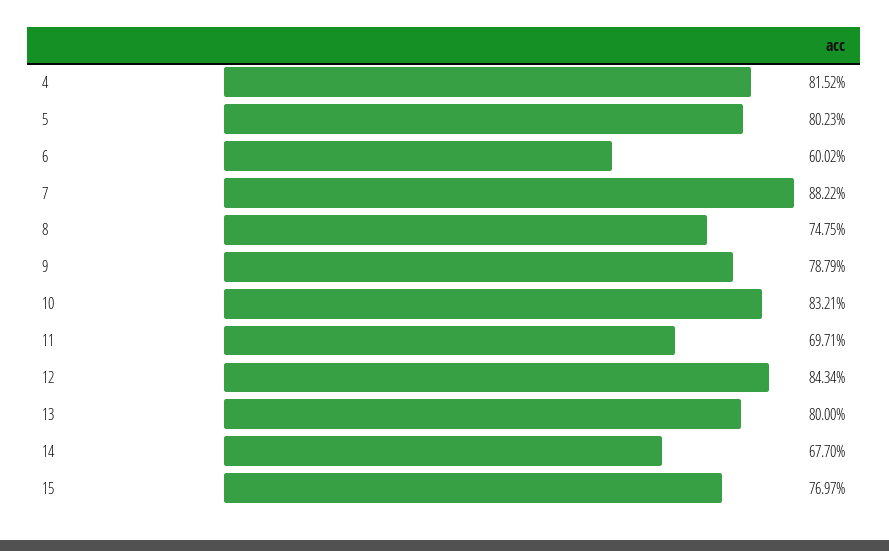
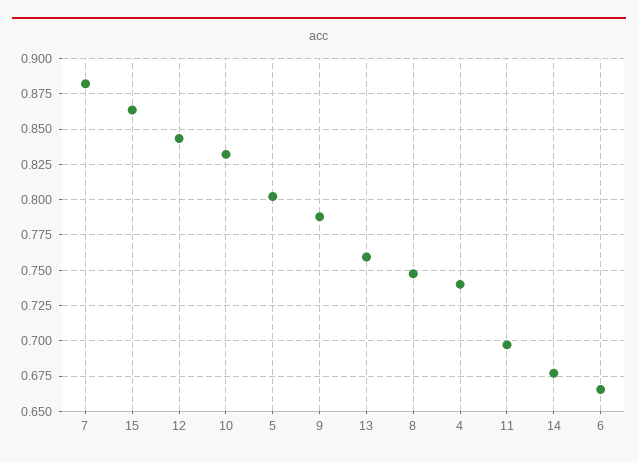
  {
-   "4": 0.8152,
+   "4": 0.74,
    "5": 0.8023,
-   "6": 0.6002,
+   "6": 0.665,
    "7": 0.8822,
    "8": 0.7475,
    "9": 0.7879,
    "10": 0.8321,
    "11": 0.6971,
    "12": 0.8434,
-   "13": 0.8,
+   "13": 0.76,
    "14": 0.677,
-   "15": 0.7697
+   "15": 0.865
  }

